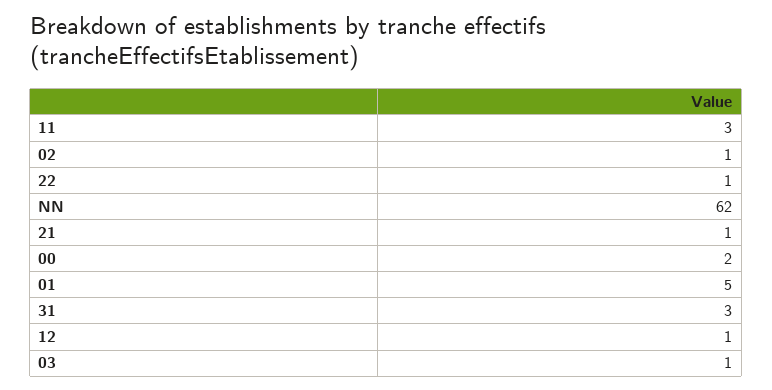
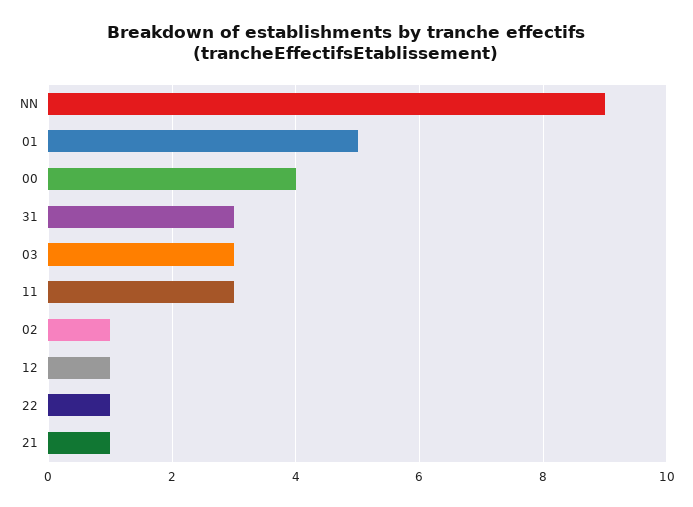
  {
    "11": 3,
    "02": 1,
    "22": 1,
-   "NN": 62,
+   "NN": 9,
    "21": 1,
-   "00": 2,
+   "00": 4,
    "01": 5,
    "31": 3,
    "12": 1,
-   "03": 1
+   "03": 3
  }

